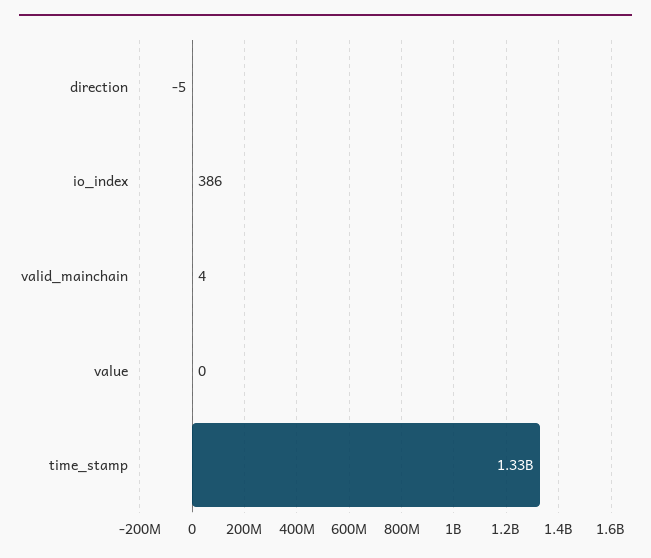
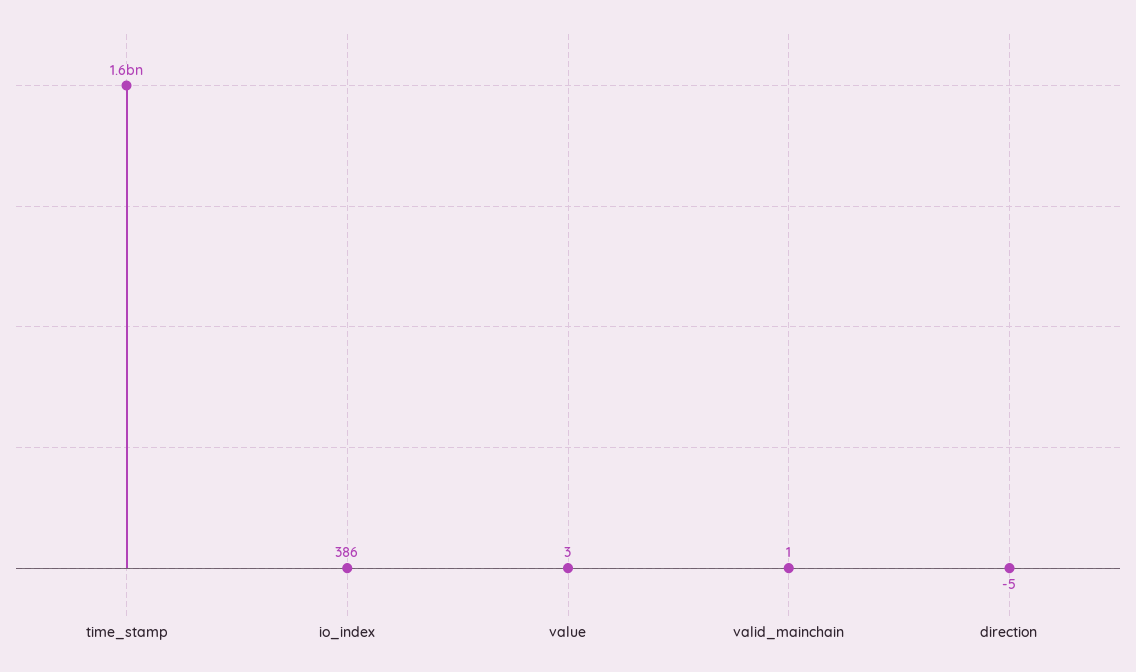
  {
    "direction": -5,
    "io_index": 386,
-   "valid_mainchain": 4,
+   "valid_mainchain": 1,
-   "value": 0,
+   "value": 3,
-   "time_stamp": 1330000000
+   "time_stamp": 1600000000
  }

